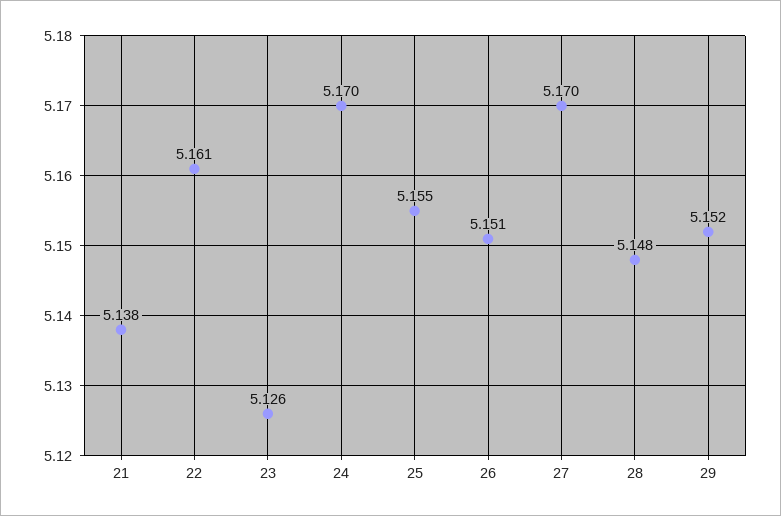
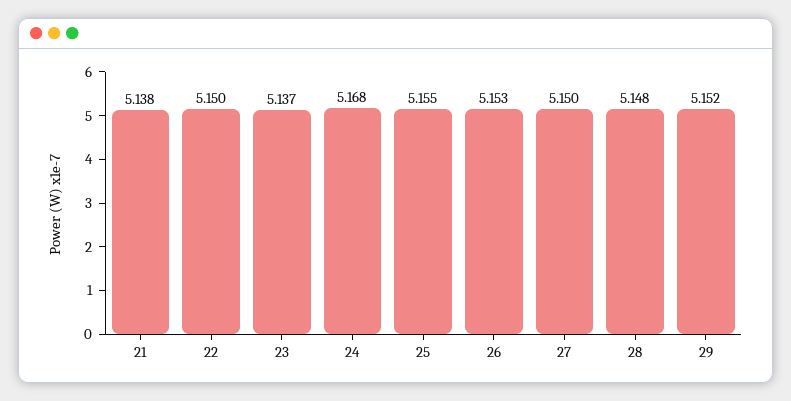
  {
    "21": 5.138,
-   "22": 5.161,
+   "22": 5.15,
-   "23": 5.126,
+   "23": 5.137,
-   "24": 5.17,
+   "24": 5.168,
    "25": 5.155,
-   "26": 5.151,
+   "26": 5.153,
-   "27": 5.17,
+   "27": 5.15,
    "28": 5.148,
    "29": 5.152
  }

